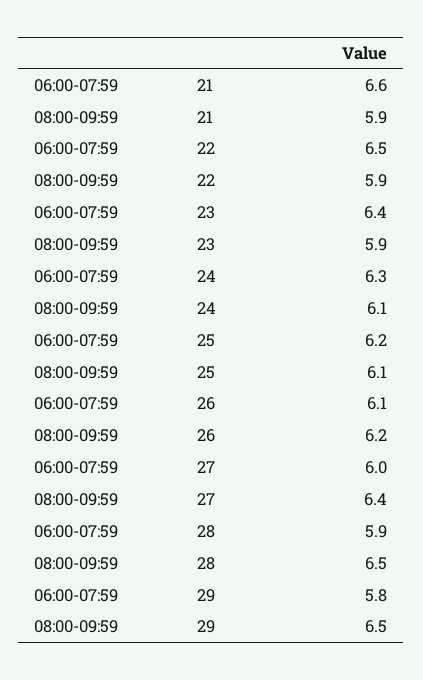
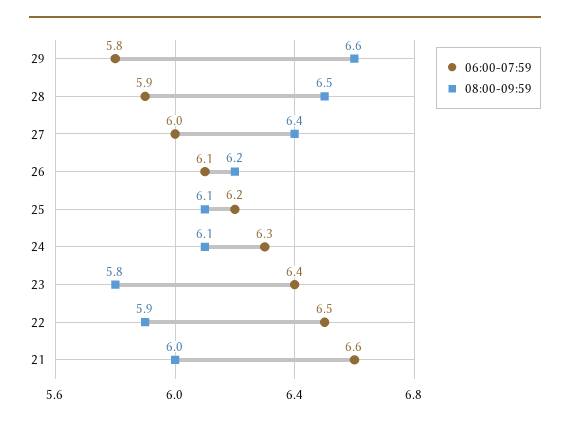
  {
    "06:00-07:59": {
      "21": 6.6,
      "22": 6.5,
      "23": 6.4,
      "24": 6.3,
      "25": 6.2,
      "26": 6.1,
      "27": 6,
      "28": 5.9,
      "29": 5.8
    },
    "08:00-09:59": {
-     "21": 5.9,
+     "21": 6,
      "22": 5.9,
-     "23": 5.9,
+     "23": 5.8,
      "24": 6.1,
      "25": 6.1,
      "26": 6.2,
      "27": 6.4,
      "28": 6.5,
-     "29": 6.5
+     "29": 6.6
    }
  }

